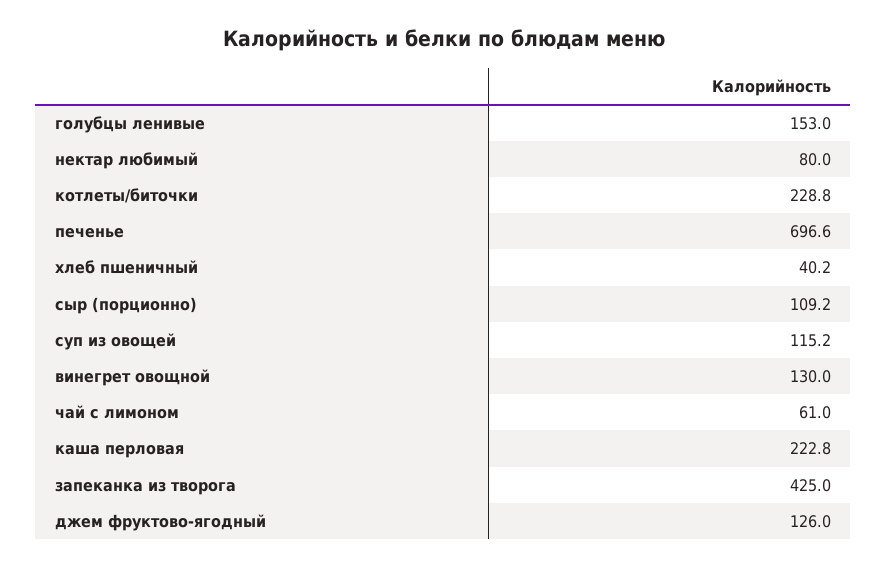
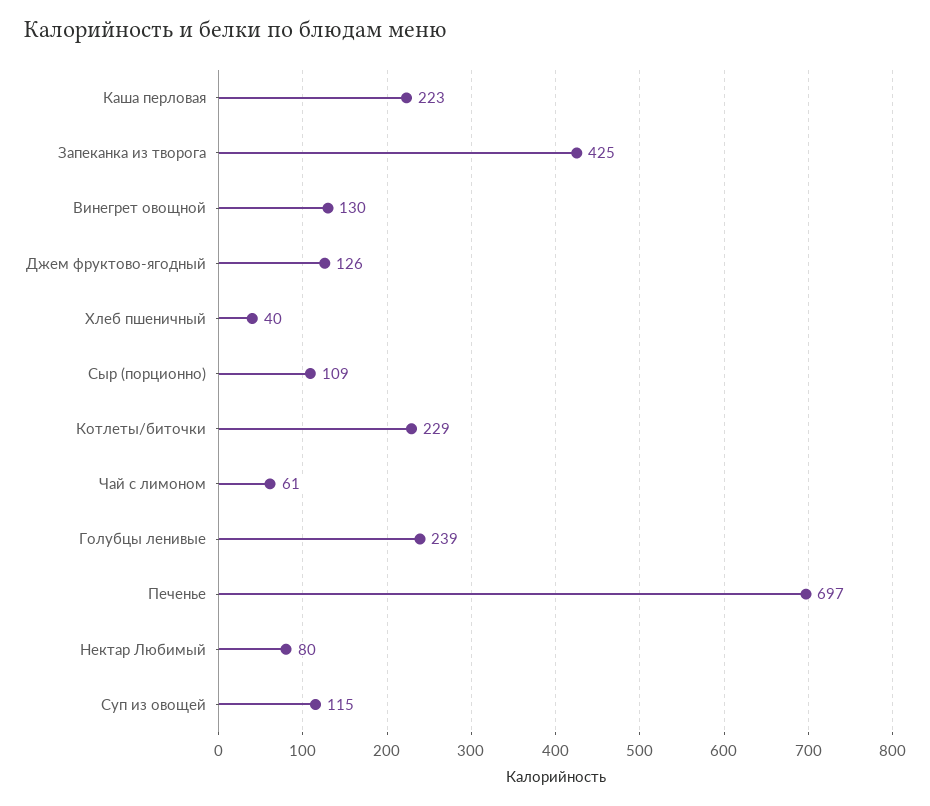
  {
-   "голубцы ленивые": 153,
+   "голубцы ленивые": 239,
    "нектар любимый": 80,
    "котлеты/биточки": 228.8,
    "печенье": 696.6,
    "хлеб пшеничный": 40.2,
    "сыр (порционно)": 109.2,
    "суп из овощей": 115.2,
    "винегрет овощной": 130,
    "чай с лимоном": 61,
    "каша перловая": 222.8,
    "запеканка из творога": 425,
    "джем фруктово-ягодный": 126
  }

